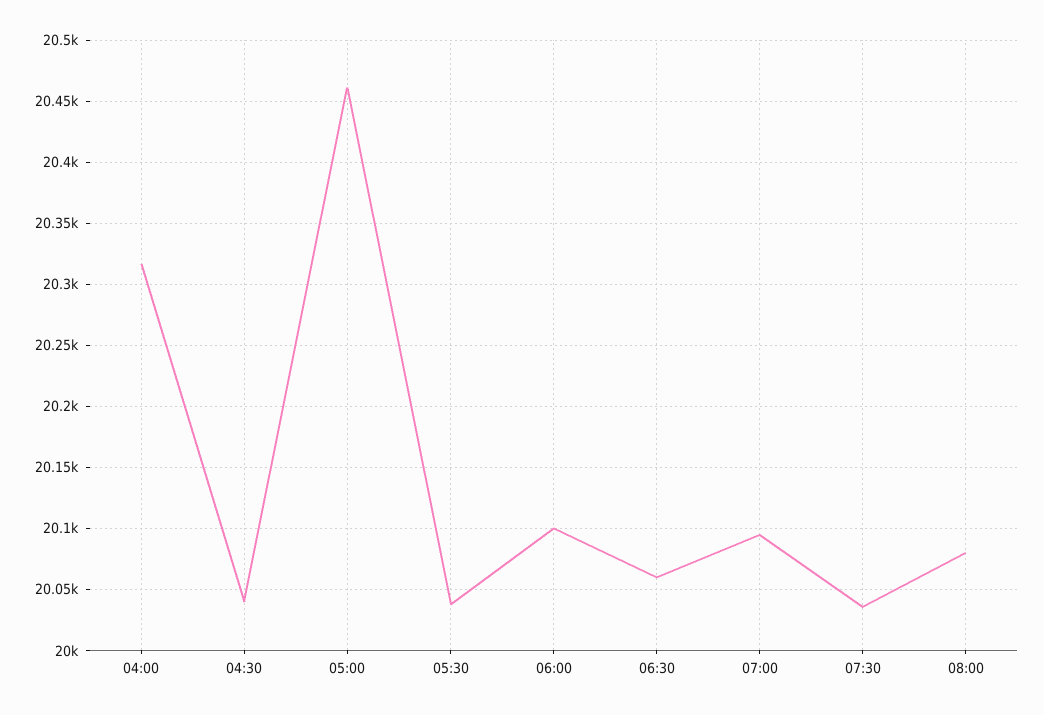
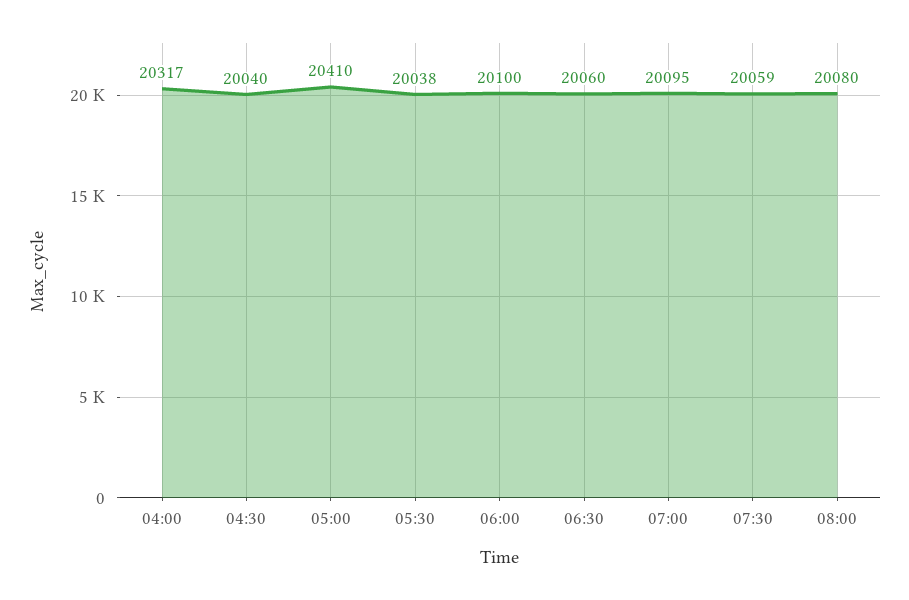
  {
    "04:00": 20317,
    "04:30": 20040,
-   "05:00": 20460,
+   "05:00": 20410,
    "05:30": 20038,
    "06:00": 20100,
    "06:30": 20060,
    "07:00": 20095,
-   "07:30": 20035,
+   "07:30": 20059,
    "08:00": 20080
  }

